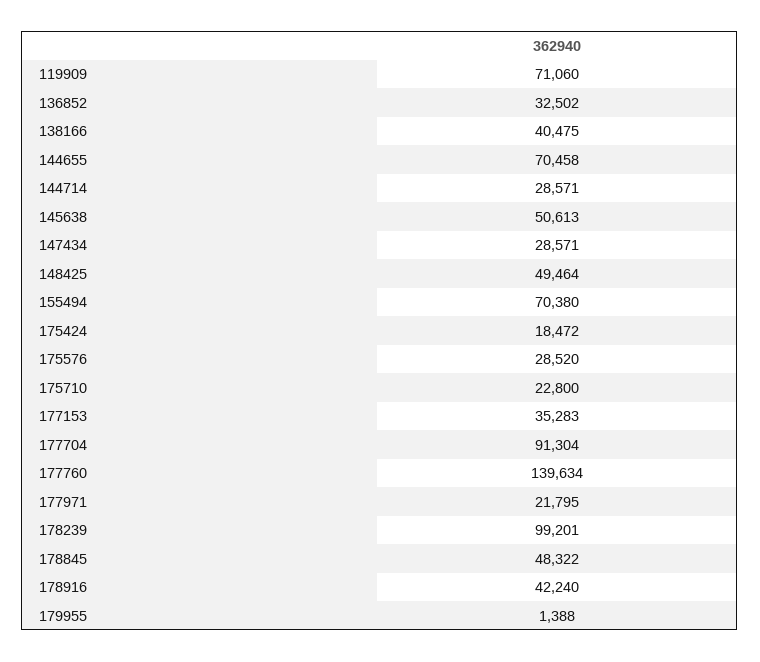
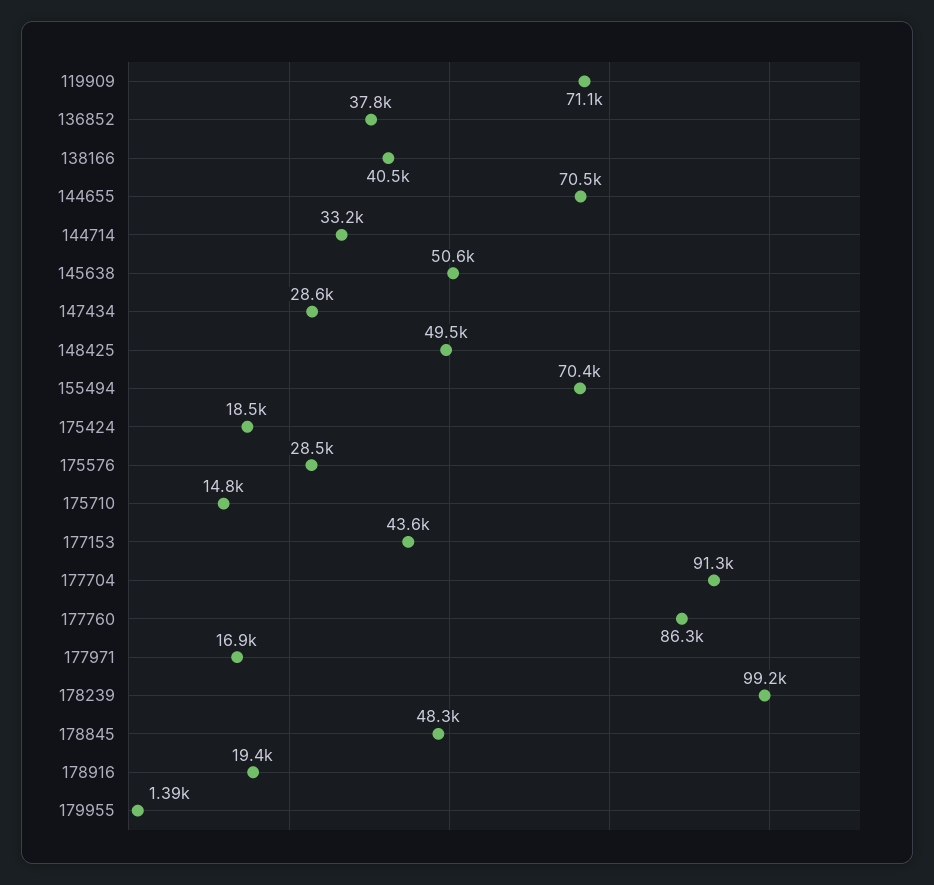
  {
    "119909": 71060,
-   "136852": 32502,
+   "136852": 37800,
    "138166": 40475,
    "144655": 70458,
-   "144714": 28571,
+   "144714": 33200,
    "145638": 50613,
    "147434": 28571,
    "148425": 49464,
    "155494": 70380,
    "175424": 18472,
    "175576": 28520,
-   "175710": 22800,
+   "175710": 14800,
-   "177153": 35283,
+   "177153": 43600,
    "177704": 91304,
-   "177760": 139634,
+   "177760": 86300,
-   "177971": 21795,
+   "177971": 16900,
    "178239": 99201,
    "178845": 48322,
-   "178916": 42240,
+   "178916": 19400,
    "179955": 1388
  }

